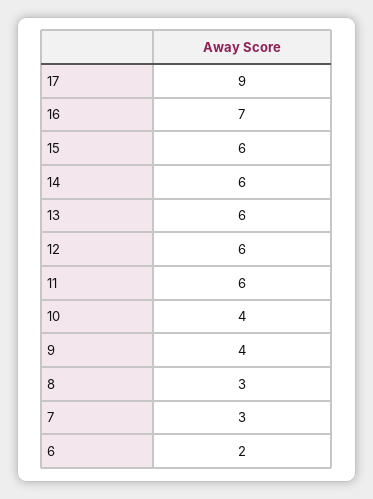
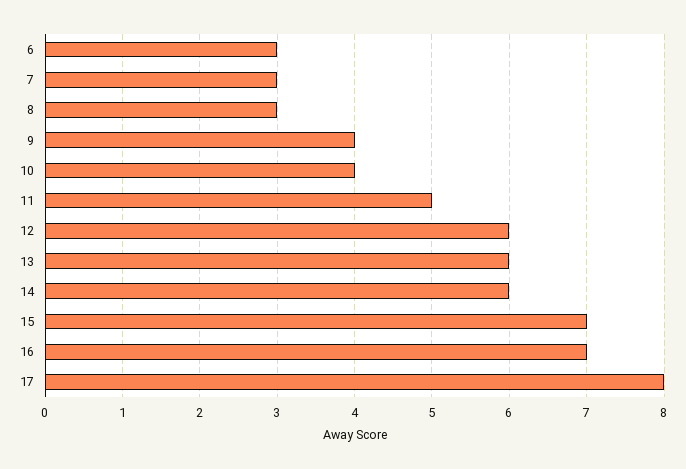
  {
-   "17": 9,
+   "17": 8,
    "16": 7,
-   "15": 6,
+   "15": 7,
    "14": 6,
    "13": 6,
    "12": 6,
-   "11": 6,
+   "11": 5,
    "10": 4,
    "9": 4,
    "8": 3,
    "7": 3,
-   "6": 2
+   "6": 3
  }

